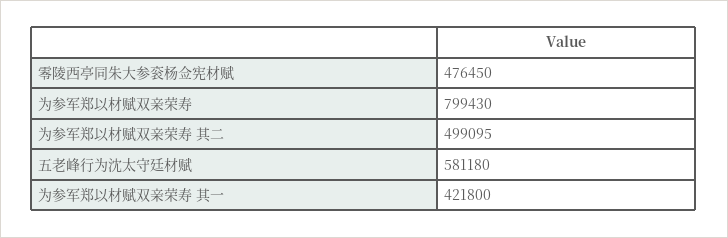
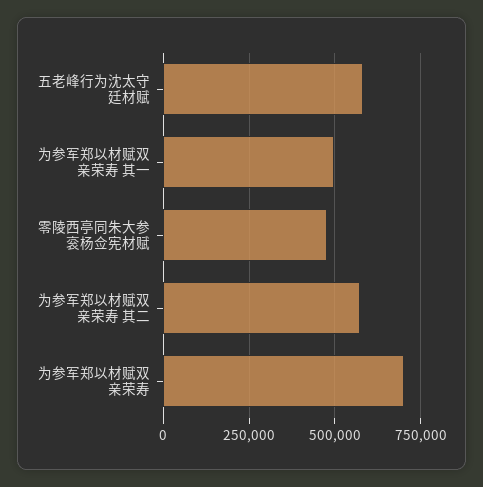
  {
    "零陵西亭同朱大参衮杨佥宪材赋": 476450,
-   "为参军郑以材赋双亲荣寿": 799430,
+   "为参军郑以材赋双亲荣寿": 700000,
-   "为参军郑以材赋双亲荣寿 其二": 499095,
+   "为参军郑以材赋双亲荣寿 其二": 575000,
    "五老峰行为沈太守廷材赋": 581180,
-   "为参军郑以材赋双亲荣寿 其一": 421800
+   "为参军郑以材赋双亲荣寿 其一": 500000
  }

